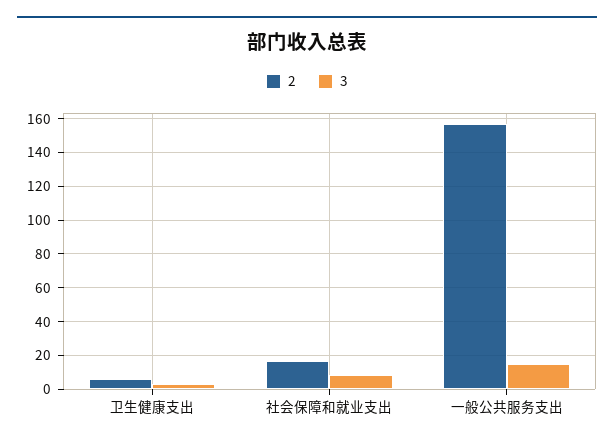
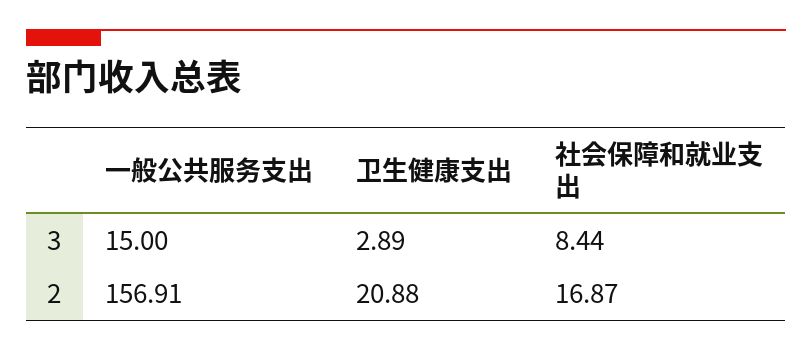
  {
    "2": {
-     "卫生健康支出": 5,
+     "卫生健康支出": 20.88,
      "社会保障和就业支出": 16.87,
      "一般公共服务支出": 156.91
    },
    "3": {
      "卫生健康支出": 2.89,
      "社会保障和就业支出": 8.44,
      "一般公共服务支出": 15
    }
  }

